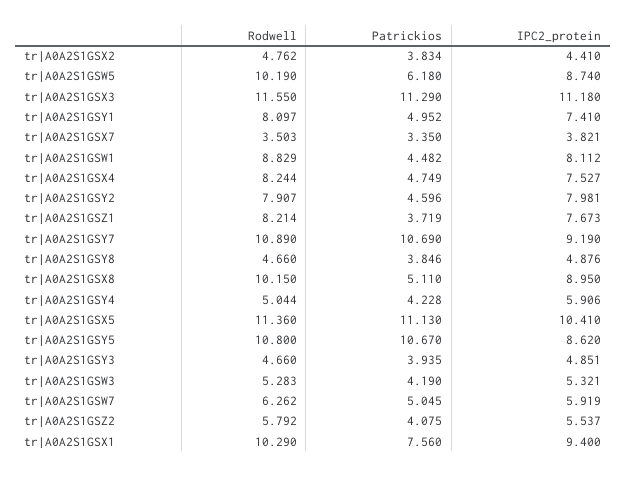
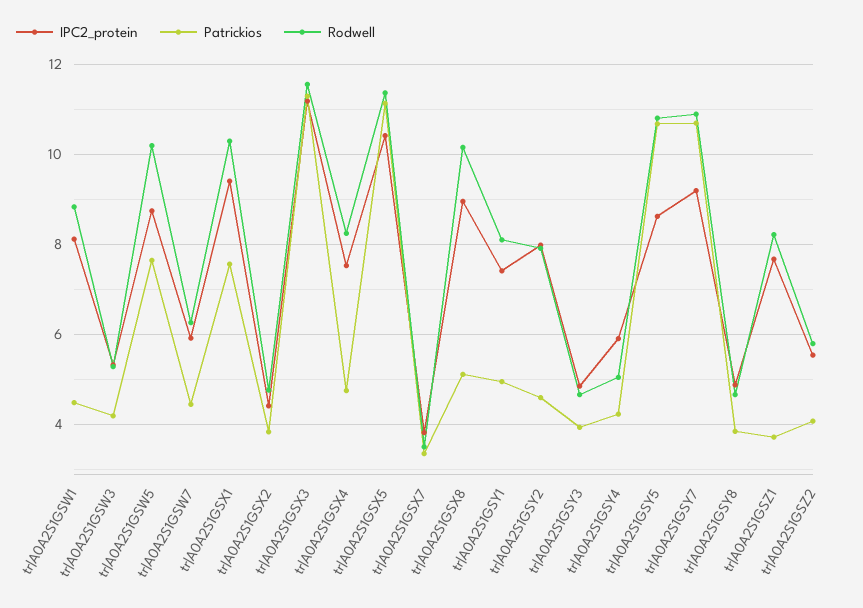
  {
    "Rodwell": {
      "tr|A0A2S1GSX2": 4.762,
      "tr|A0A2S1GSW5": 10.19,
      "tr|A0A2S1GSX3": 11.55,
      "tr|A0A2S1GSY1": 8.097,
      "tr|A0A2S1GSX7": 3.503,
      "tr|A0A2S1GSW1": 8.829,
      "tr|A0A2S1GSX4": 8.244,
      "tr|A0A2S1GSY2": 7.907,
      "tr|A0A2S1GSZ1": 8.214,
      "tr|A0A2S1GSY7": 10.89,
      "tr|A0A2S1GSY8": 4.66,
      "tr|A0A2S1GSX8": 10.15,
      "tr|A0A2S1GSY4": 5.044,
      "tr|A0A2S1GSX5": 11.36,
      "tr|A0A2S1GSY5": 10.8,
      "tr|A0A2S1GSY3": 4.66,
      "tr|A0A2S1GSW3": 5.283,
      "tr|A0A2S1GSW7": 6.262,
      "tr|A0A2S1GSZ2": 5.792,
      "tr|A0A2S1GSX1": 10.29
    },
    "Patrickios": {
      "tr|A0A2S1GSX2": 3.834,
-     "tr|A0A2S1GSW5": 6.18,
+     "tr|A0A2S1GSW5": 7.6,
      "tr|A0A2S1GSX3": 11.29,
      "tr|A0A2S1GSY1": 4.952,
      "tr|A0A2S1GSX7": 3.35,
      "tr|A0A2S1GSW1": 4.482,
      "tr|A0A2S1GSX4": 4.749,
      "tr|A0A2S1GSY2": 4.596,
      "tr|A0A2S1GSZ1": 3.719,
      "tr|A0A2S1GSY7": 10.69,
      "tr|A0A2S1GSY8": 3.846,
      "tr|A0A2S1GSX8": 5.11,
      "tr|A0A2S1GSY4": 4.228,
      "tr|A0A2S1GSX5": 11.13,
      "tr|A0A2S1GSY5": 10.67,
      "tr|A0A2S1GSY3": 3.935,
      "tr|A0A2S1GSW3": 4.19,
-     "tr|A0A2S1GSW7": 5.045,
+     "tr|A0A2S1GSW7": 4.4,
      "tr|A0A2S1GSZ2": 4.075,
      "tr|A0A2S1GSX1": 7.56
    },
    "IPC2_protein": {
      "tr|A0A2S1GSX2": 4.41,
      "tr|A0A2S1GSW5": 8.74,
      "tr|A0A2S1GSX3": 11.18,
      "tr|A0A2S1GSY1": 7.41,
      "tr|A0A2S1GSX7": 3.821,
      "tr|A0A2S1GSW1": 8.112,
      "tr|A0A2S1GSX4": 7.527,
      "tr|A0A2S1GSY2": 7.981,
      "tr|A0A2S1GSZ1": 7.673,
      "tr|A0A2S1GSY7": 9.19,
      "tr|A0A2S1GSY8": 4.876,
      "tr|A0A2S1GSX8": 8.95,
      "tr|A0A2S1GSY4": 5.906,
      "tr|A0A2S1GSX5": 10.41,
      "tr|A0A2S1GSY5": 8.62,
      "tr|A0A2S1GSY3": 4.851,
      "tr|A0A2S1GSW3": 5.321,
      "tr|A0A2S1GSW7": 5.919,
      "tr|A0A2S1GSZ2": 5.537,
      "tr|A0A2S1GSX1": 9.4
    }
  }

